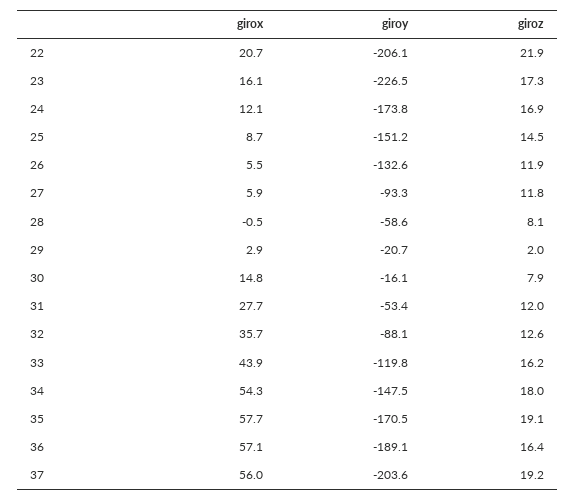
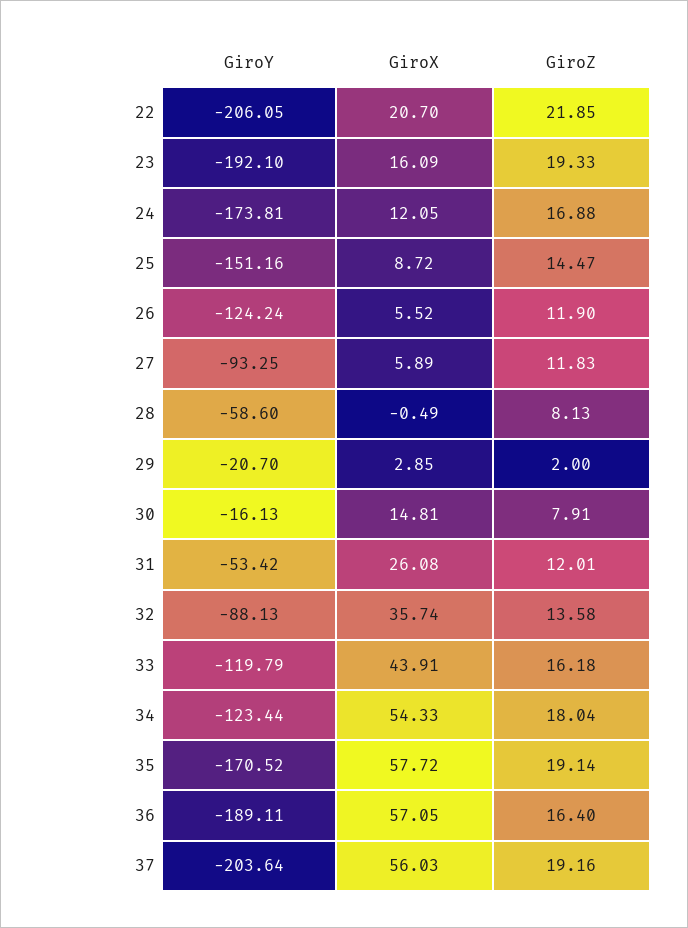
  {
    "girox": {
      "22": 20.7,
      "23": 16.09,
      "24": 12.05,
      "25": 8.72,
      "26": 5.52,
      "27": 5.89,
      "28": -0.49,
      "29": 2.85,
      "30": 14.81,
-     "31": 27.7,
+     "31": 26.08,
      "32": 35.74,
      "33": 43.91,
      "34": 54.33,
      "35": 57.72,
      "36": 57.05,
      "37": 56.03
    },
    "giroy": {
      "22": -206.05,
-     "23": -226.5,
+     "23": -192.1,
      "24": -173.81,
      "25": -151.16,
-     "26": -132.6,
+     "26": -124.24,
      "27": -93.25,
      "28": -58.6,
      "29": -20.7,
      "30": -16.13,
      "31": -53.42,
      "32": -88.13,
      "33": -119.79,
-     "34": -147.5,
+     "34": -123.44,
      "35": -170.52,
      "36": -189.11,
      "37": -203.64
    },
    "giroz": {
      "22": 21.85,
-     "23": 17.3,
+     "23": 19.33,
      "24": 16.88,
      "25": 14.47,
      "26": 11.9,
      "27": 11.83,
      "28": 8.13,
      "29": 2,
      "30": 7.91,
      "31": 12.01,
-     "32": 12.6,
+     "32": 13.58,
      "33": 16.18,
      "34": 18.04,
      "35": 19.14,
      "36": 16.4,
      "37": 19.16
    }
  }

